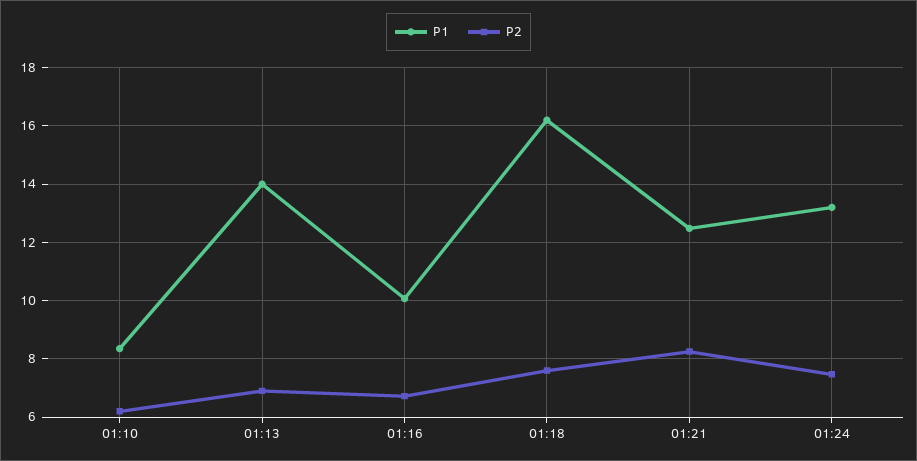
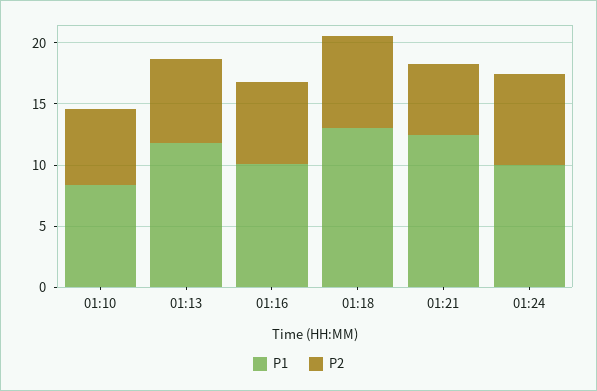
  {
    "P1": {
      "01:10": 8.25,
-     "01:13": 14,
+     "01:13": 12,
      "01:16": 10,
-     "01:18": 16.25,
+     "01:18": 13,
      "01:21": 12.5,
-     "01:24": 13.25
+     "01:24": 10
    },
    "P2": {
      "01:10": 6.25,
      "01:13": 7,
      "01:16": 6.75,
      "01:18": 7.5,
-     "01:21": 8.25,
+     "01:21": 6,
      "01:24": 7.5
    }
  }

